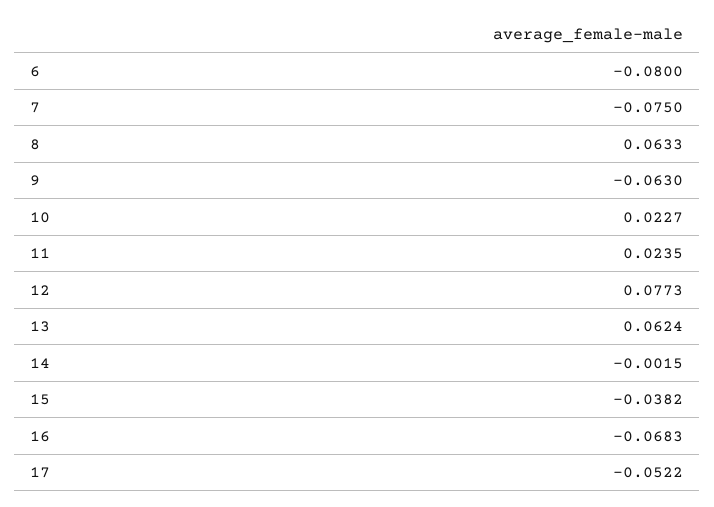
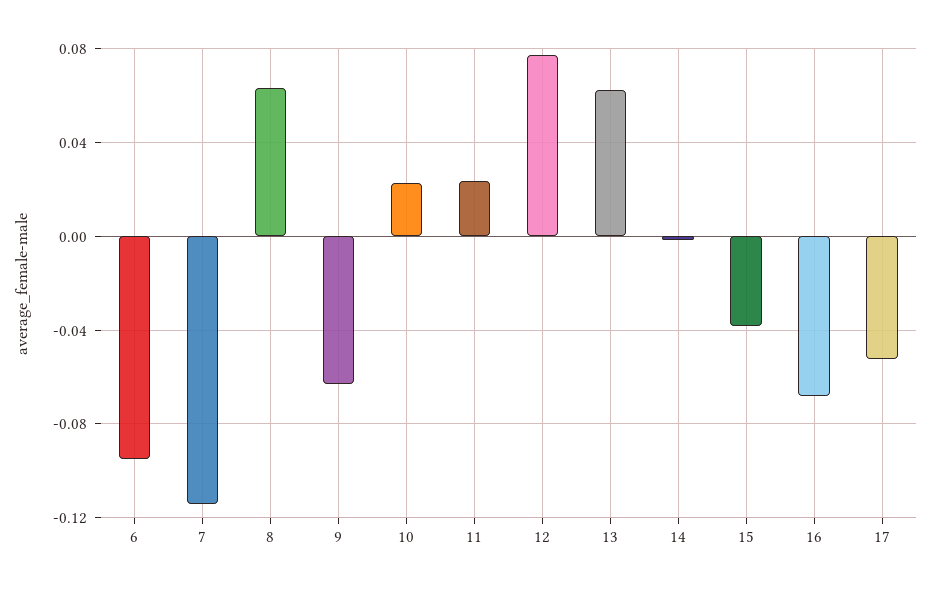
  {
-   "6": -0.08,
+   "6": -0.095,
-   "7": -0.075,
+   "7": -0.115,
    "8": 0.0633,
    "9": -0.063,
    "10": 0.0227,
    "11": 0.0235,
    "12": 0.0773,
    "13": 0.0624,
    "14": -0.0015,
    "15": -0.0382,
    "16": -0.0683,
    "17": -0.0522
  }

